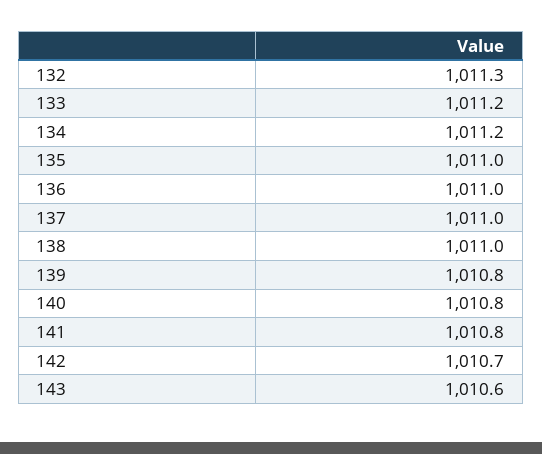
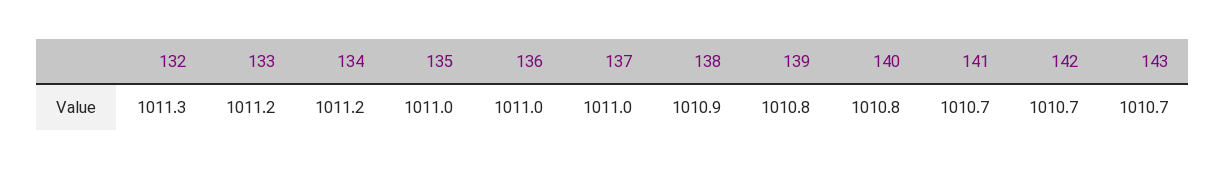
  {
    "132": 1011.3,
    "133": 1011.2,
    "134": 1011.2,
    "135": 1011,
    "136": 1011,
    "137": 1011,
-   "138": 1011,
+   "138": 1010.9,
    "139": 1010.8,
    "140": 1010.8,
-   "141": 1010.8,
+   "141": 1010.7,
    "142": 1010.7,
-   "143": 1010.6
+   "143": 1010.7
  }

